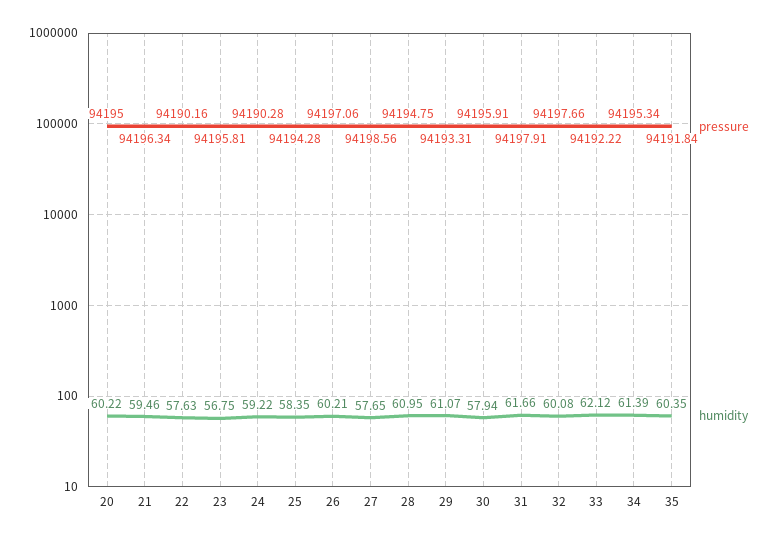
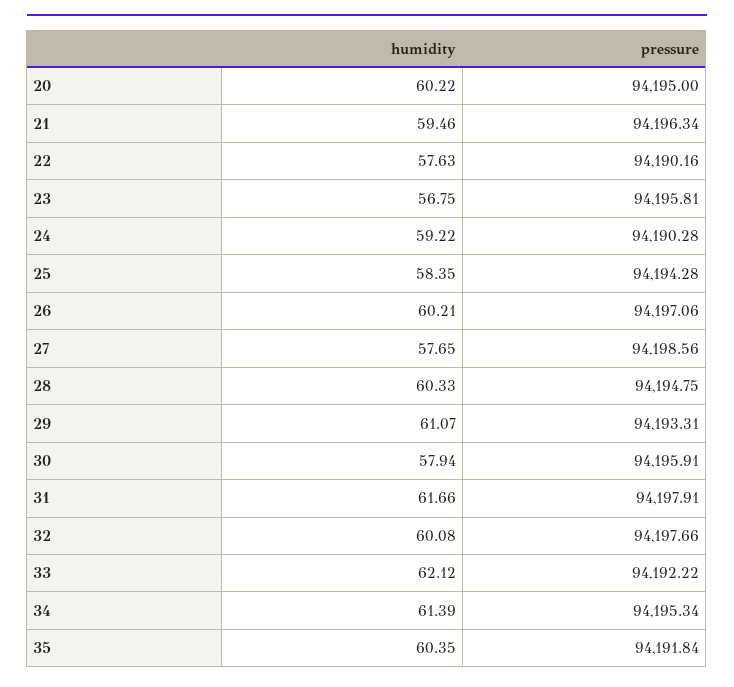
  {
    "pressure": {
      "20": 94195,
      "21": 94196.34,
      "22": 94190.16,
      "23": 94195.81,
      "24": 94190.28,
      "25": 94194.28,
      "26": 94197.06,
      "27": 94198.56,
      "28": 94194.75,
      "29": 94193.31,
      "30": 94195.91,
      "31": 94197.91,
      "32": 94197.66,
      "33": 94192.22,
      "34": 94195.34,
      "35": 94191.84
    },
    "humidity": {
      "20": 60.22,
      "21": 59.46,
      "22": 57.63,
      "23": 56.75,
      "24": 59.22,
      "25": 58.35,
      "26": 60.21,
      "27": 57.65,
-     "28": 60.95,
+     "28": 60.33,
      "29": 61.07,
      "30": 57.94,
      "31": 61.66,
      "32": 60.08,
      "33": 62.12,
      "34": 61.39,
      "35": 60.35
    }
  }

